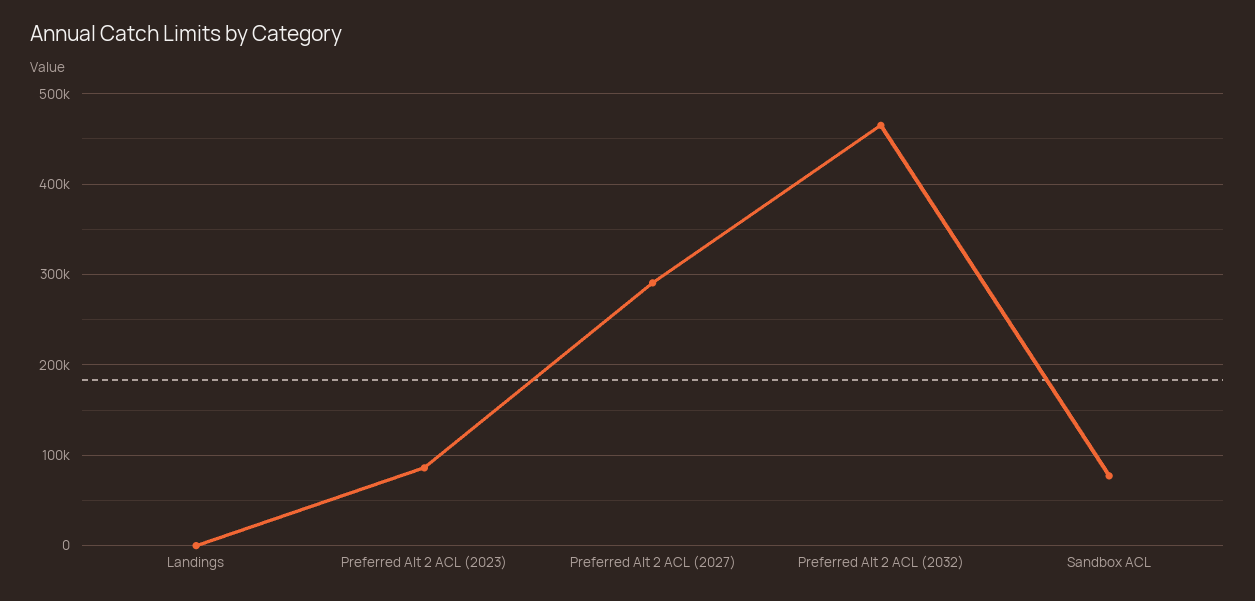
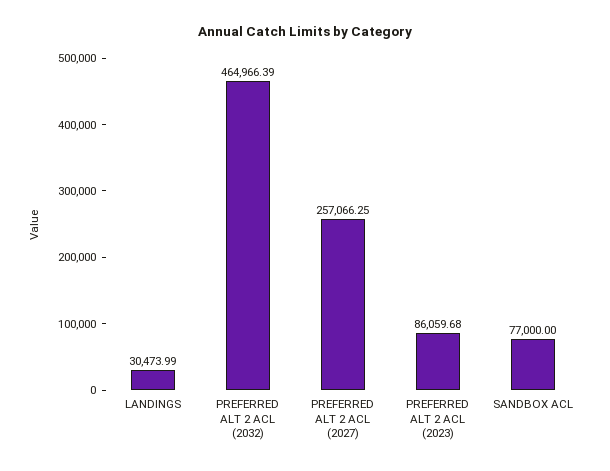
  {
-   "Landings": 0,
+   "Landings": 30473.99,
    "Preferred Alt 2 ACL (2023)": 86059.68,
-   "Preferred Alt 2 ACL (2027)": 290000,
+   "Preferred Alt 2 ACL (2027)": 257066.25,
    "Preferred Alt 2 ACL (2032)": 464966.39,
    "Sandbox ACL": 77000
  }

